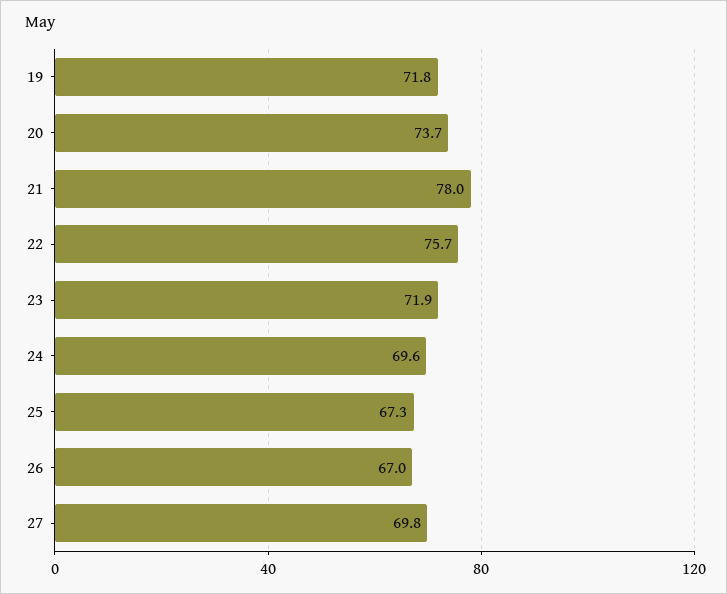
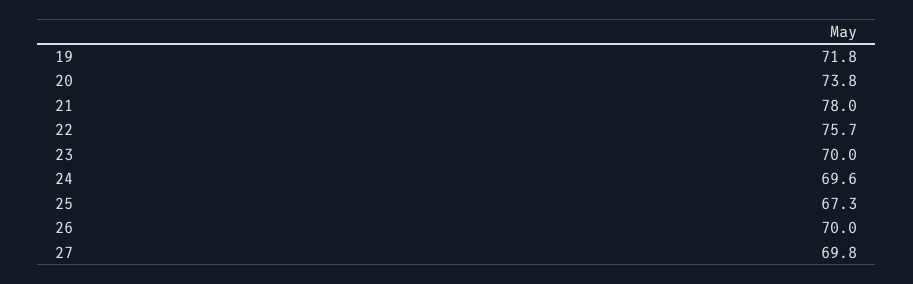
  {
    "19": 71.8,
-   "20": 73.7,
+   "20": 73.8,
    "21": 78,
    "22": 75.7,
-   "23": 71.9,
+   "23": 70,
    "24": 69.6,
    "25": 67.3,
-   "26": 67,
+   "26": 70,
    "27": 69.8
  }

